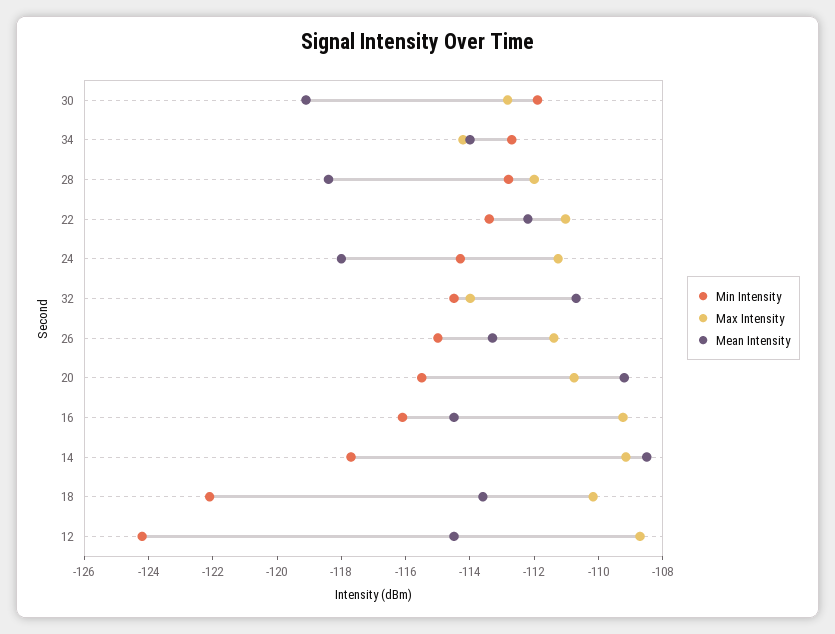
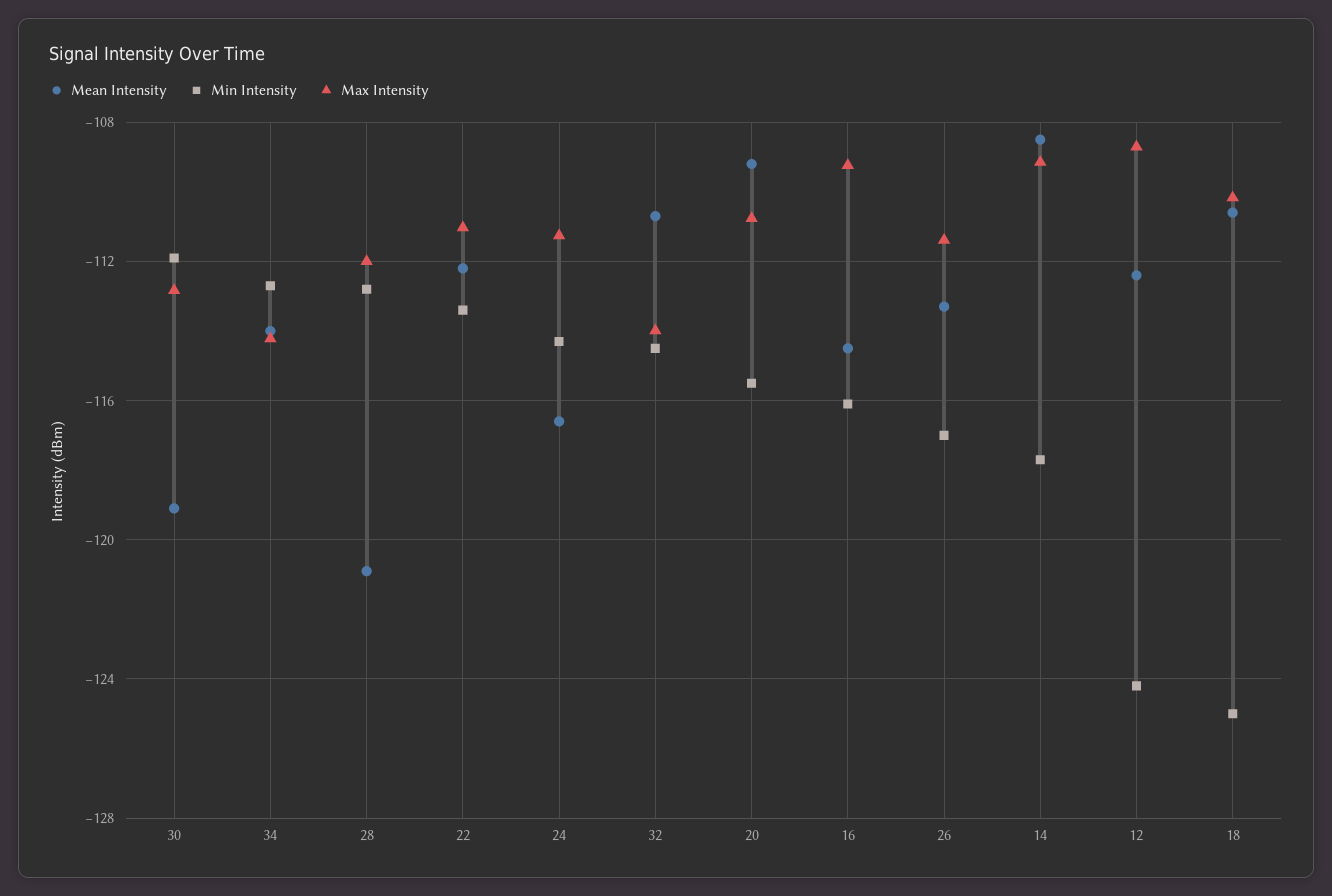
  {
    "Min Intensity": {
      "30": -112,
      "34": -112.5,
      "28": -113,
      "22": -113.5,
      "24": -114.5,
      "32": -114.5,
-     "26": -115,
+     "26": -117,
      "20": -115.5,
      "16": -116,
      "14": -117.5,
-     "18": -122,
+     "18": -125,
      "12": -124
    },
    "Max Intensity": {
      "30": -113,
      "34": -114,
      "28": -112,
      "22": -111,
      "24": -111.5,
      "32": -114,
      "26": -111.5,
      "20": -111,
      "16": -109,
      "14": -109,
      "18": -110,
      "12": -108.5
    },
    "Mean Intensity": {
      "30": -119,
      "34": -114,
-     "28": -118.5,
+     "28": -121,
      "22": -112,
-     "24": -118,
+     "24": -116.5,
      "32": -110.5,
      "26": -113.5,
      "20": -109,
      "16": -114.5,
      "14": -108.5,
-     "18": -113.5,
+     "18": -110.5,
-     "12": -114.5
+     "12": -112.5
    }
  }

